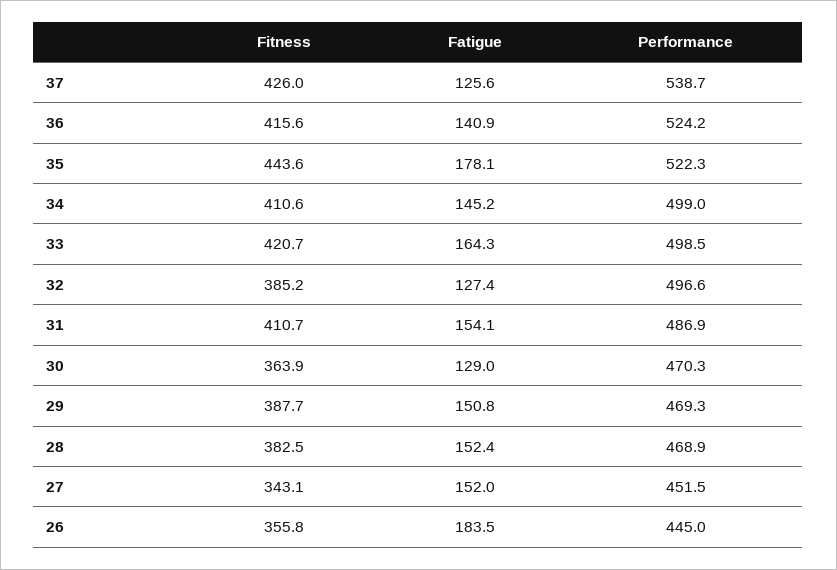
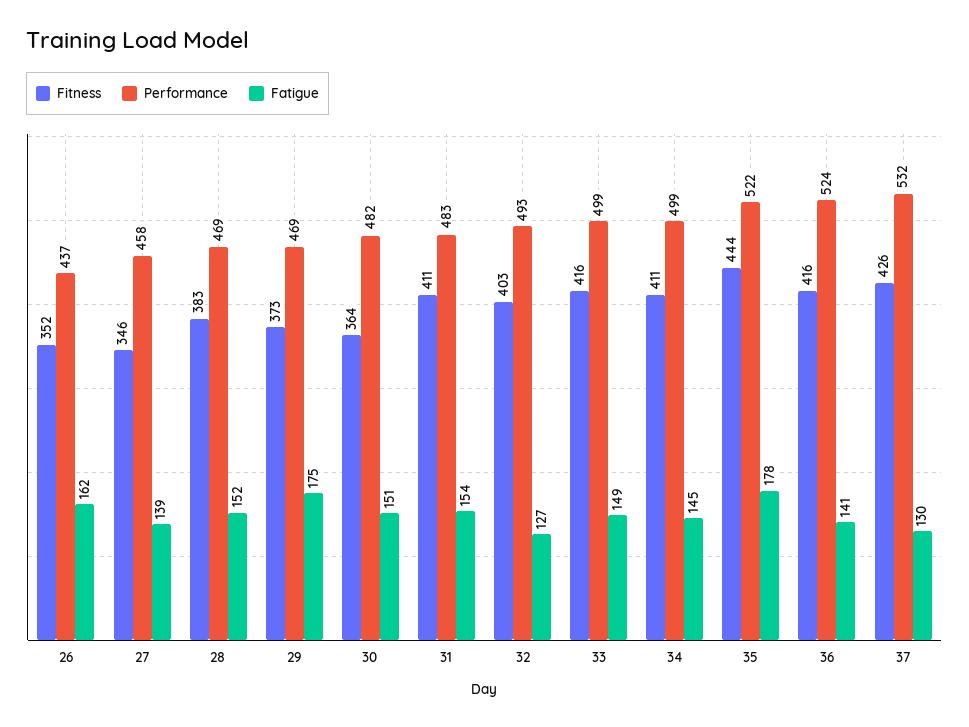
  {
    "Fitness": {
      "37": 426,
      "36": 415.6,
      "35": 443.6,
      "34": 410.6,
-     "33": 420.7,
+     "33": 416,
-     "32": 385.2,
+     "32": 403,
      "31": 410.7,
      "30": 363.9,
-     "29": 387.7,
+     "29": 373,
      "28": 382.5,
-     "27": 343.1,
+     "27": 346,
-     "26": 355.8
+     "26": 352
    },
    "Fatigue": {
-     "37": 125.6,
+     "37": 130,
      "36": 140.9,
      "35": 178.1,
      "34": 145.2,
-     "33": 164.3,
+     "33": 149,
      "32": 127.4,
      "31": 154.1,
-     "30": 129,
+     "30": 151,
-     "29": 150.8,
+     "29": 175,
      "28": 152.4,
-     "27": 152,
+     "27": 139,
-     "26": 183.5
+     "26": 162
    },
    "Performance": {
-     "37": 538.7,
+     "37": 532,
      "36": 524.2,
      "35": 522.3,
      "34": 499,
      "33": 498.5,
-     "32": 496.6,
+     "32": 493,
-     "31": 486.9,
+     "31": 483,
-     "30": 470.3,
+     "30": 482,
      "29": 469.3,
      "28": 468.9,
-     "27": 451.5,
+     "27": 458,
-     "26": 445
+     "26": 437
    }
  }

